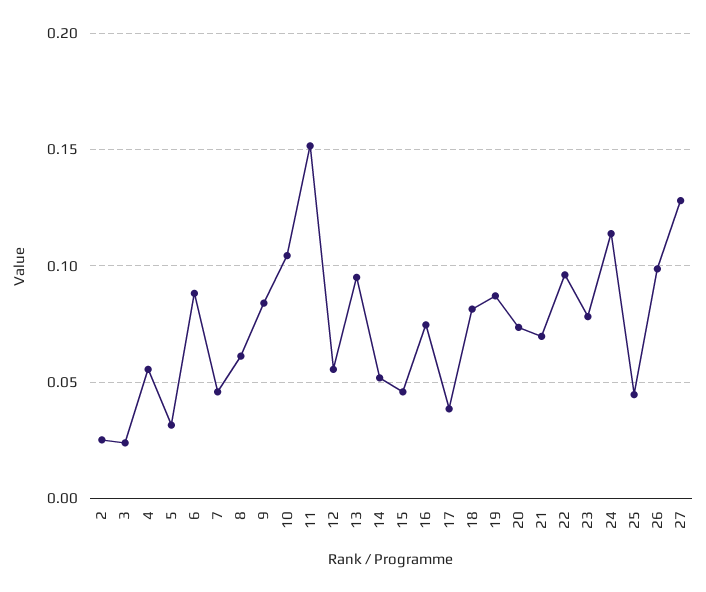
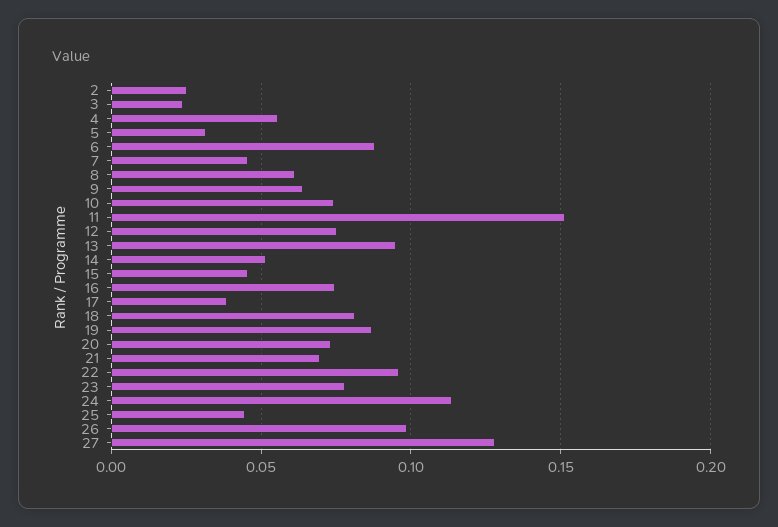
  {
    "2": 0.025,
    "3": 0.025,
    "4": 0.055,
    "5": 0.03,
    "6": 0.09,
    "7": 0.045,
    "8": 0.06,
-   "9": 0.085,
+   "9": 0.065,
-   "10": 0.105,
+   "10": 0.075,
    "11": 0.15,
-   "12": 0.055,
+   "12": 0.075,
    "13": 0.095,
    "14": 0.05,
    "15": 0.045,
    "16": 0.075,
    "17": 0.04,
    "18": 0.08,
    "19": 0.085,
    "20": 0.075,
    "21": 0.07,
    "22": 0.095,
    "23": 0.08,
    "24": 0.115,
    "25": 0.045,
    "26": 0.1,
    "27": 0.13
  }

